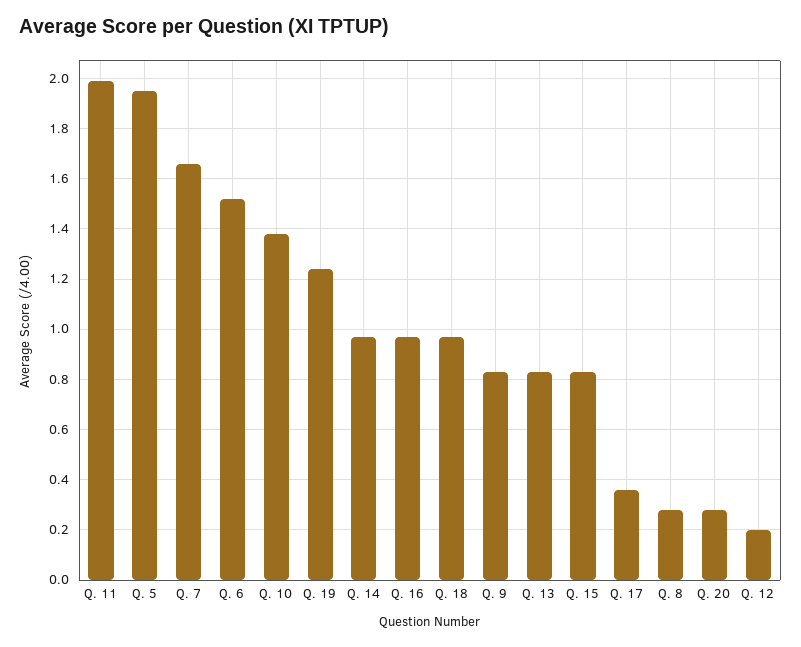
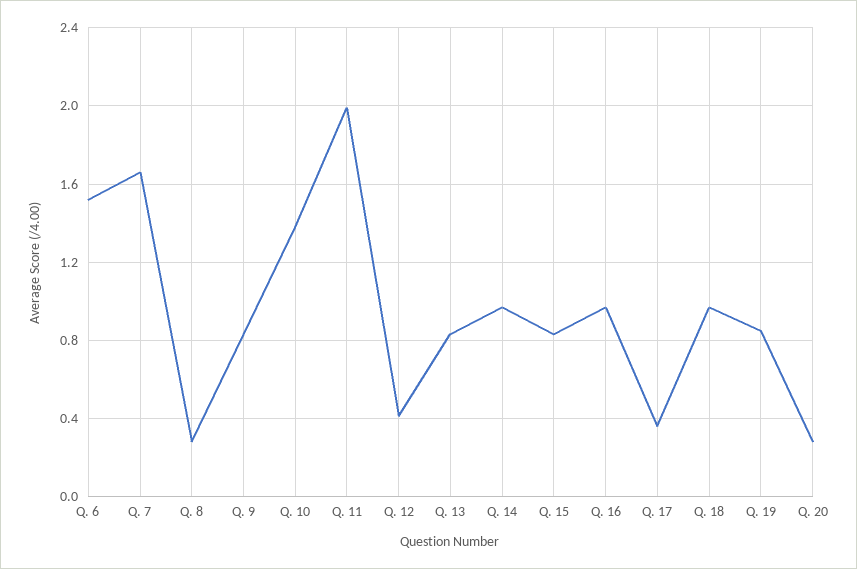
  {
    "Q. 11": 2,
-   "Q. 5": 1.95,
    "Q. 7": 1.65,
    "Q. 6": 1.5,
    "Q. 10": 1.4,
-   "Q. 19": 1.25,
+   "Q. 19": 0.85,
    "Q. 14": 0.95,
    "Q. 16": 0.95,
    "Q. 18": 0.95,
    "Q. 9": 0.85,
    "Q. 13": 0.85,
    "Q. 15": 0.85,
    "Q. 17": 0.35,
    "Q. 8": 0.3,
    "Q. 20": 0.3,
-   "Q. 12": 0.2
+   "Q. 12": 0.4
  }

